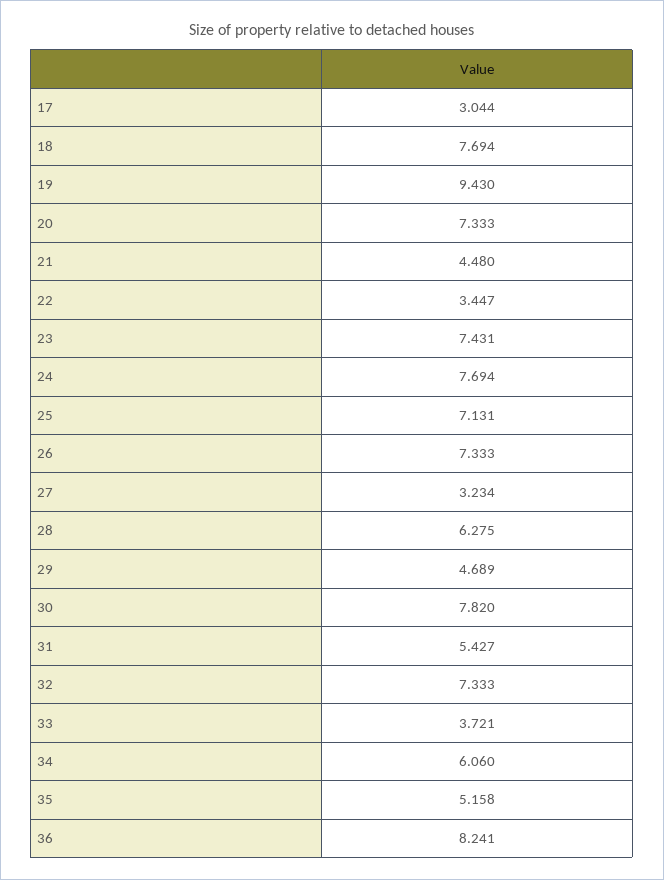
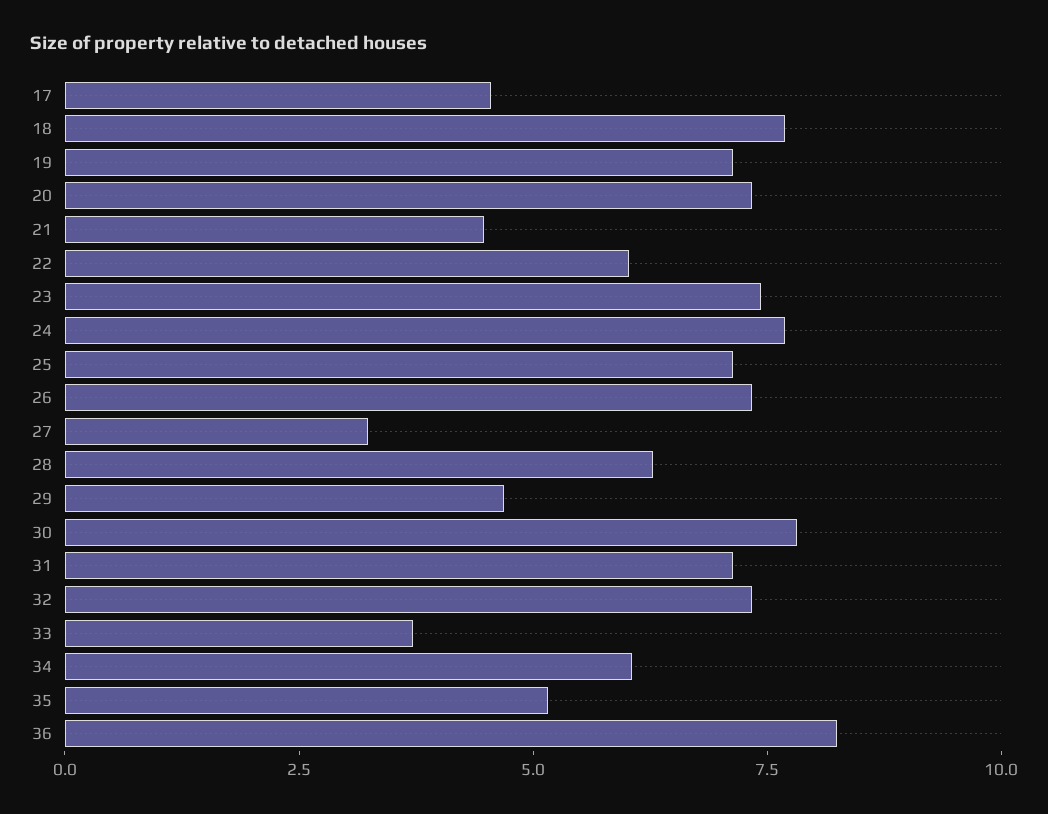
  {
-   "17": 3.044,
+   "17": 4.5,
    "18": 7.694,
-   "19": 9.43,
+   "19": 7,
    "20": 7.333,
    "21": 4.48,
-   "22": 3.447,
+   "22": 6,
    "23": 7.431,
    "24": 7.694,
    "25": 7.131,
    "26": 7.333,
    "27": 3.234,
    "28": 6.275,
    "29": 4.689,
    "30": 7.82,
-   "31": 5.427,
+   "31": 7,
    "32": 7.333,
    "33": 3.721,
    "34": 6.06,
    "35": 5.158,
    "36": 8.241
  }

